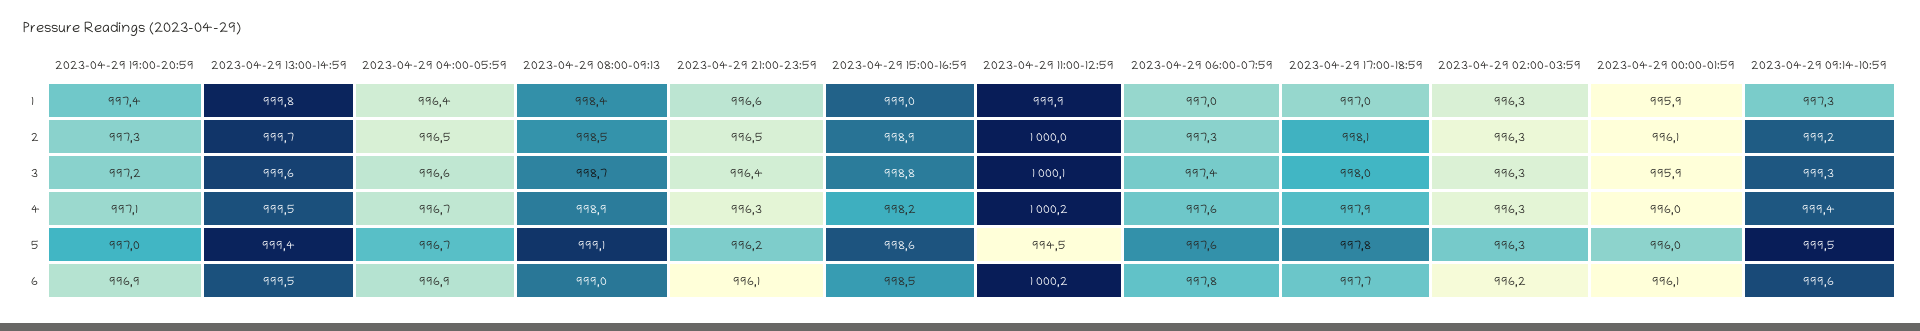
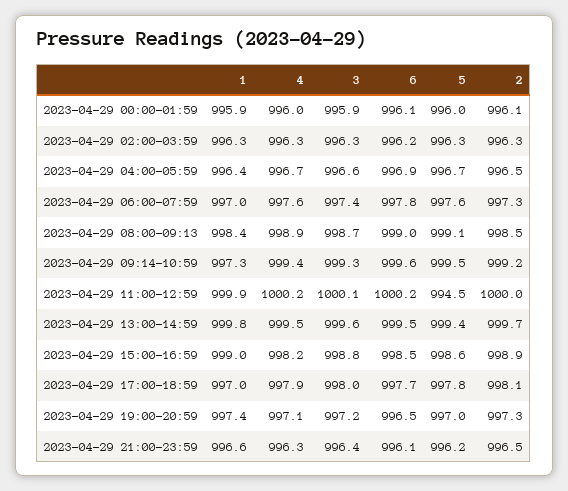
  {
    "2023-04-29 19:00-20:59": {
      "1": 997.4,
      "2": 997.3,
      "3": 997.2,
      "4": 997.1,
      "5": 997,
-     "6": 996.9
+     "6": 996.5
    },
    "2023-04-29 13:00-14:59": {
      "1": 999.8,
      "2": 999.7,
      "3": 999.6,
      "4": 999.5,
      "5": 999.4,
      "6": 999.5
    },
    "2023-04-29 04:00-05:59": {
      "1": 996.4,
      "2": 996.5,
      "3": 996.6,
      "4": 996.7,
      "5": 996.7,
      "6": 996.9
    },
    "2023-04-29 08:00-09:13": {
      "1": 998.4,
      "2": 998.5,
      "3": 998.7,
      "4": 998.9,
      "5": 999.1,
      "6": 999
    },
    "2023-04-29 21:00-23:59": {
      "1": 996.6,
      "2": 996.5,
      "3": 996.4,
      "4": 996.3,
      "5": 996.2,
      "6": 996.1
    },
    "2023-04-29 15:00-16:59": {
      "1": 999,
      "2": 998.9,
      "3": 998.8,
      "4": 998.2,
      "5": 998.6,
      "6": 998.5
    },
    "2023-04-29 11:00-12:59": {
      "1": 999.9,
      "2": 1000,
      "3": 1000.1,
      "4": 1000.2,
      "5": 994.5,
      "6": 1000.2
    },
    "2023-04-29 06:00-07:59": {
      "1": 997,
      "2": 997.3,
      "3": 997.4,
      "4": 997.6,
      "5": 997.6,
      "6": 997.8
    },
    "2023-04-29 17:00-18:59": {
      "1": 997,
      "2": 998.1,
      "3": 998,
      "4": 997.9,
      "5": 997.8,
      "6": 997.7
    },
    "2023-04-29 02:00-03:59": {
      "1": 996.3,
      "2": 996.3,
      "3": 996.3,
      "4": 996.3,
      "5": 996.3,
      "6": 996.2
    },
    "2023-04-29 00:00-01:59": {
      "1": 995.9,
      "2": 996.1,
      "3": 995.9,
      "4": 996,
      "5": 996,
      "6": 996.1
    },
    "2023-04-29 09:14-10:59": {
      "1": 997.3,
      "2": 999.2,
      "3": 999.3,
      "4": 999.4,
      "5": 999.5,
      "6": 999.6
    }
  }

